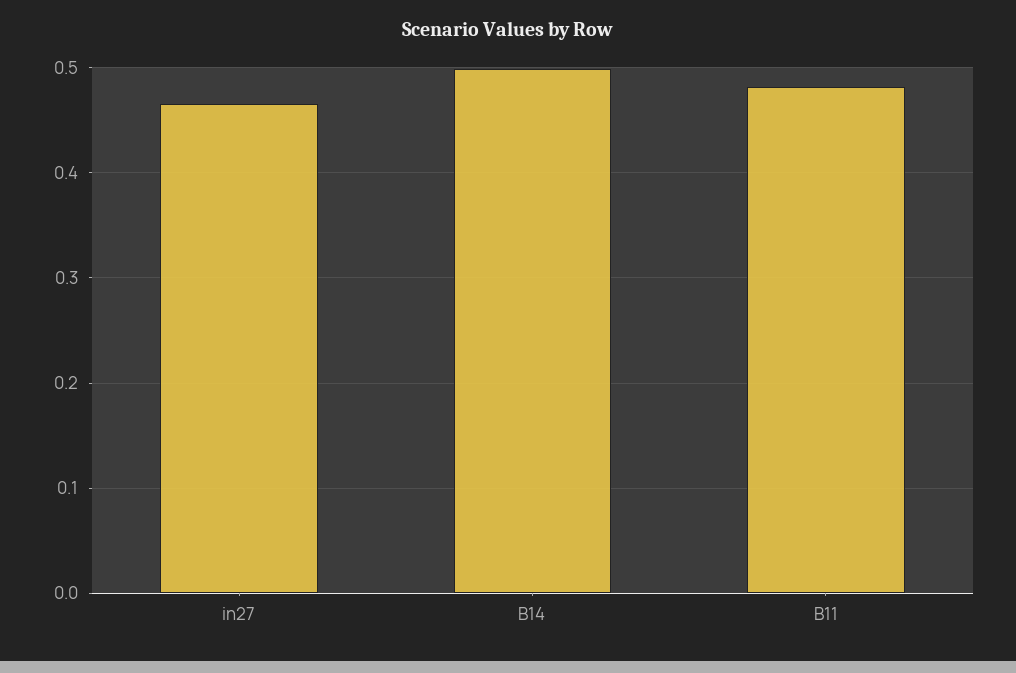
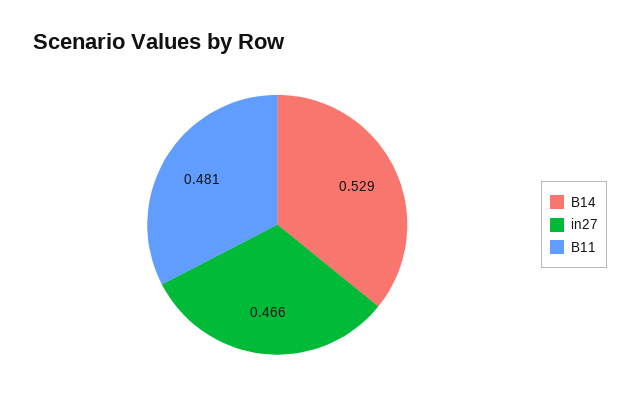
  {
    "in27": 0.466,
-   "B14": 0.5,
+   "B14": 0.529,
    "B11": 0.481
  }

